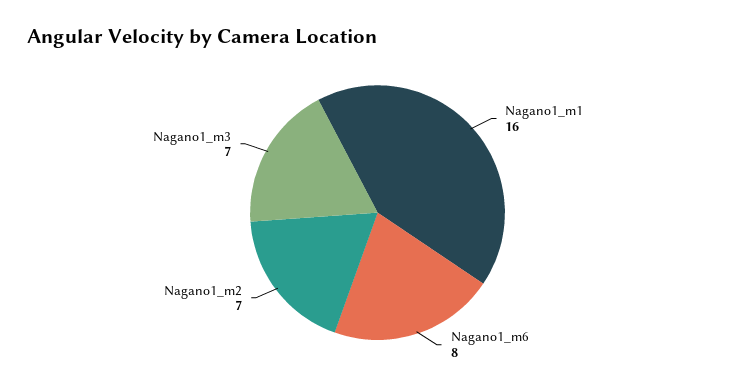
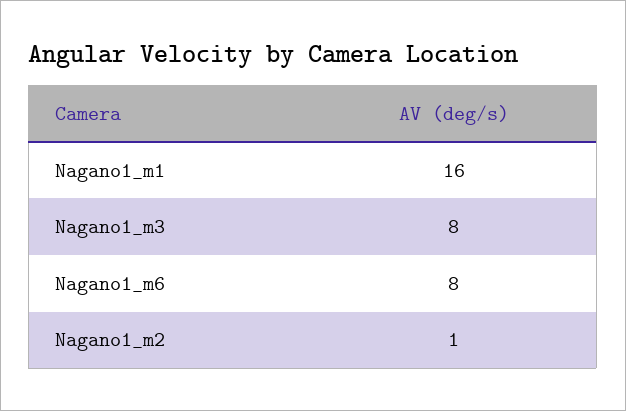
  {
    "Nagano1_m1": 16,
    "Nagano1_m6": 8,
-   "Nagano1_m2": 7,
+   "Nagano1_m2": 1,
-   "Nagano1_m3": 7
+   "Nagano1_m3": 8
  }

